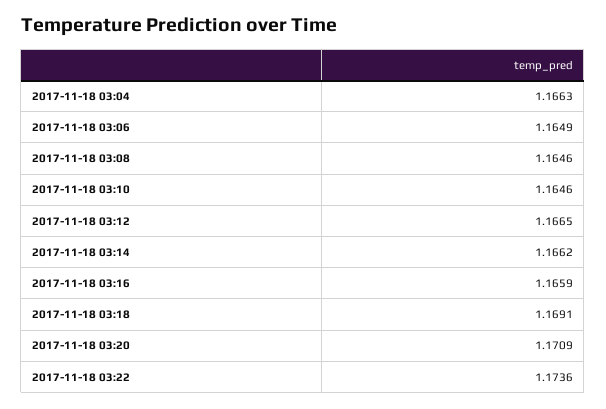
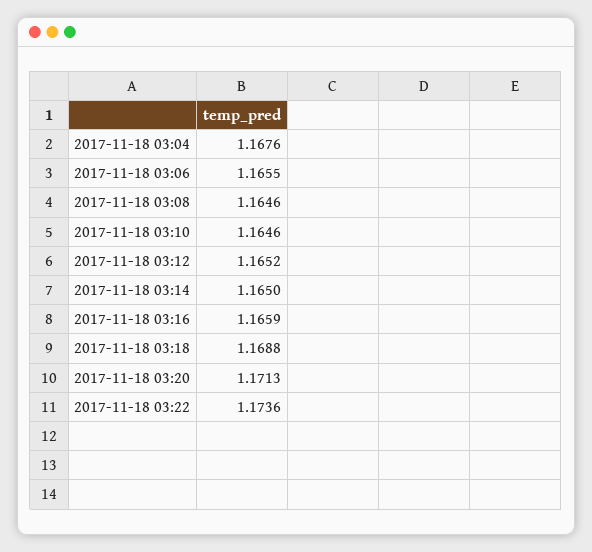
  {
-   "2017-11-18 03:04": 1.1663,
+   "2017-11-18 03:04": 1.1676,
-   "2017-11-18 03:06": 1.1649,
+   "2017-11-18 03:06": 1.1655,
    "2017-11-18 03:08": 1.1646,
    "2017-11-18 03:10": 1.1646,
-   "2017-11-18 03:12": 1.1665,
+   "2017-11-18 03:12": 1.1652,
-   "2017-11-18 03:14": 1.1662,
+   "2017-11-18 03:14": 1.165,
    "2017-11-18 03:16": 1.1659,
-   "2017-11-18 03:18": 1.1691,
+   "2017-11-18 03:18": 1.1688,
-   "2017-11-18 03:20": 1.1709,
+   "2017-11-18 03:20": 1.1713,
    "2017-11-18 03:22": 1.1736
  }

